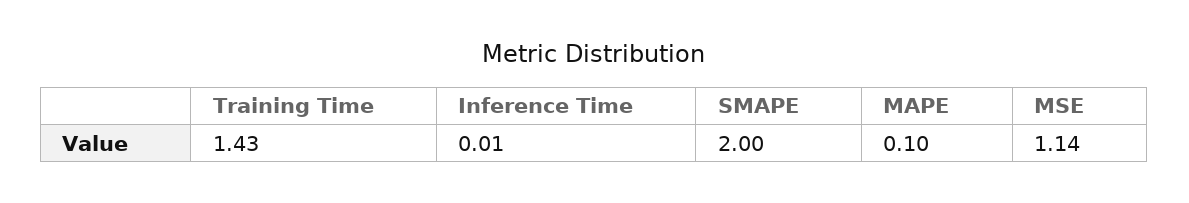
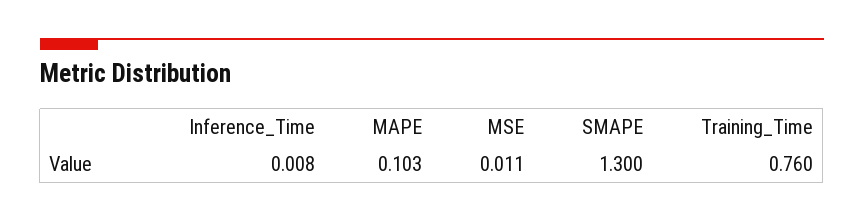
  {
-   "Training Time": 1.43,
+   "Training Time": 0.76,
    "Inference Time": 0.008,
-   "SMAPE": 2,
+   "SMAPE": 1.3,
    "MAPE": 0.103,
-   "MSE": 1.14
+   "MSE": 0.011
  }

